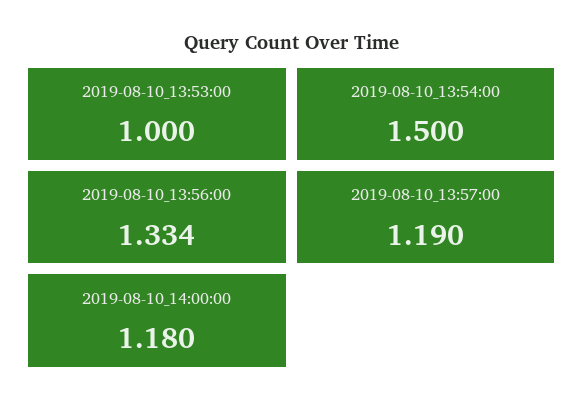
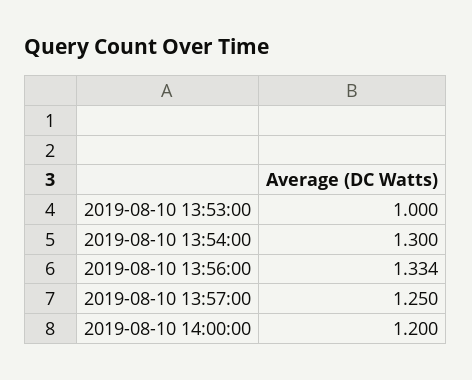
  {
    "2019-08-10_13:53:00": 1,
-   "2019-08-10_13:54:00": 1.5,
+   "2019-08-10_13:54:00": 1.3,
    "2019-08-10_13:56:00": 1.334,
-   "2019-08-10_13:57:00": 1.19,
+   "2019-08-10_13:57:00": 1.25,
-   "2019-08-10_14:00:00": 1.18
+   "2019-08-10_14:00:00": 1.2
  }

